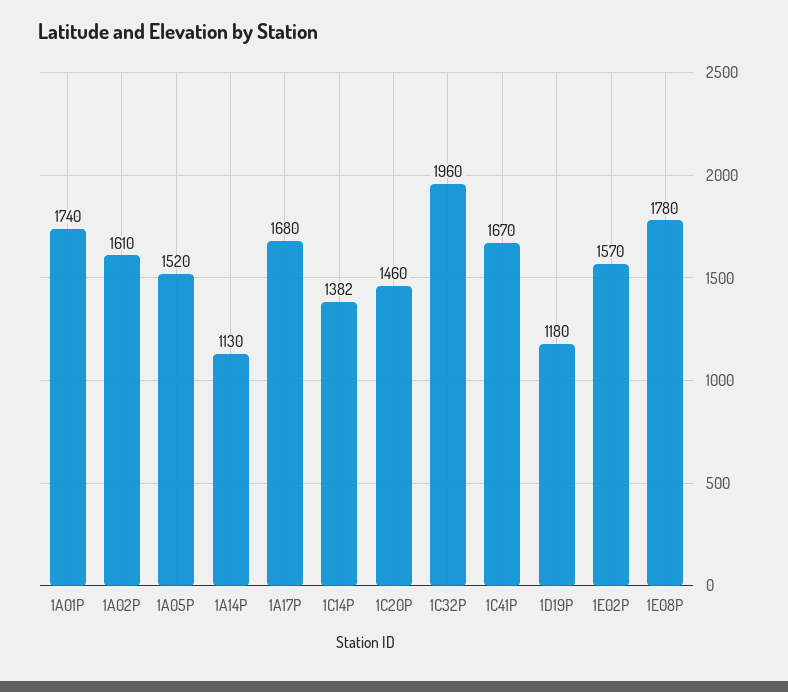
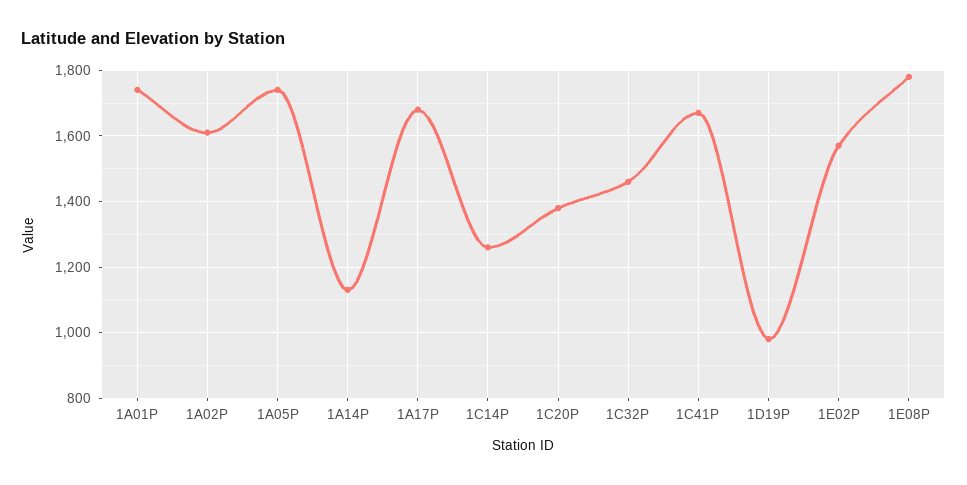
  {
    "1A01P": 1740,
    "1A02P": 1610,
-   "1A05P": 1520,
+   "1A05P": 1740,
    "1A14P": 1130,
    "1A17P": 1680,
-   "1C14P": 1382,
+   "1C14P": 1260,
-   "1C20P": 1460,
+   "1C20P": 1380,
-   "1C32P": 1960,
+   "1C32P": 1460,
    "1C41P": 1670,
-   "1D19P": 1180,
+   "1D19P": 980,
    "1E02P": 1570,
    "1E08P": 1780
  }

